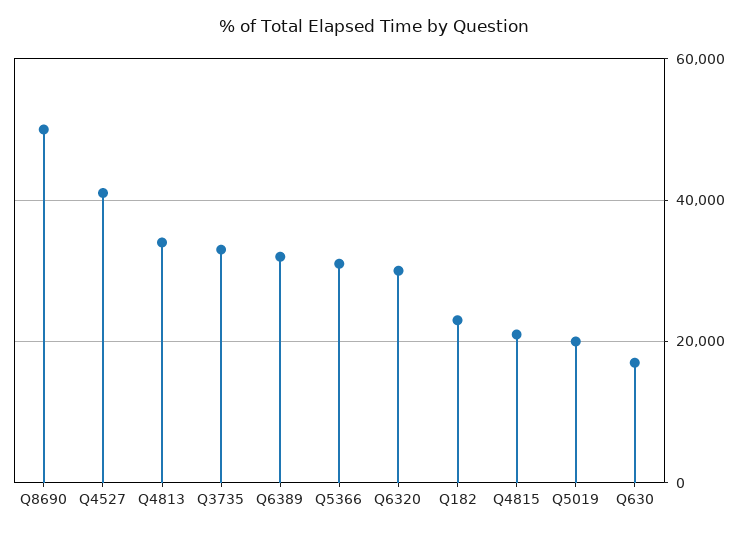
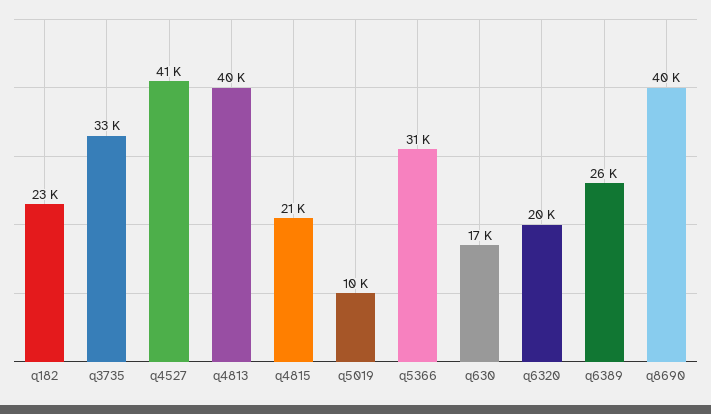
  {
-   "Q8690": 50000,
+   "Q8690": 40000,
    "Q4527": 41000,
-   "Q4813": 34000,
+   "Q4813": 40000,
    "Q3735": 33000,
-   "Q6389": 32000,
+   "Q6389": 26000,
    "Q5366": 31000,
-   "Q6320": 30000,
+   "Q6320": 20000,
    "Q182": 23000,
    "Q4815": 21000,
-   "Q5019": 20000,
+   "Q5019": 10000,
    "Q630": 17000
  }

